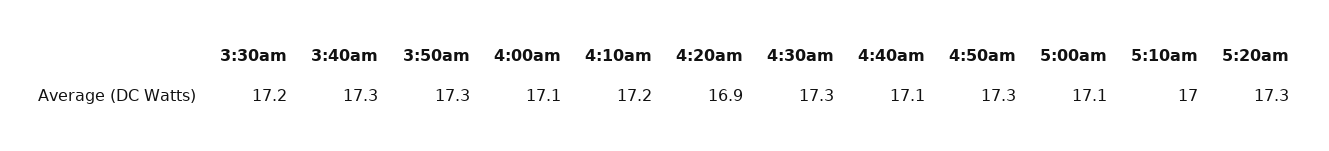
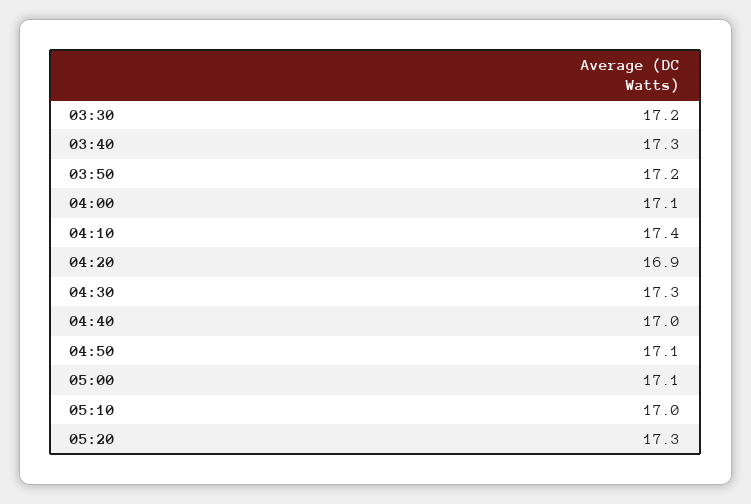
  {
    "3:30am": 17.2,
    "3:40am": 17.3,
-   "3:50am": 17.3,
+   "3:50am": 17.2,
    "4:00am": 17.1,
-   "4:10am": 17.2,
+   "4:10am": 17.4,
    "4:20am": 16.9,
    "4:30am": 17.3,
-   "4:40am": 17.1,
+   "4:40am": 17,
-   "4:50am": 17.3,
+   "4:50am": 17.1,
    "5:00am": 17.1,
    "5:10am": 17,
    "5:20am": 17.3
  }

